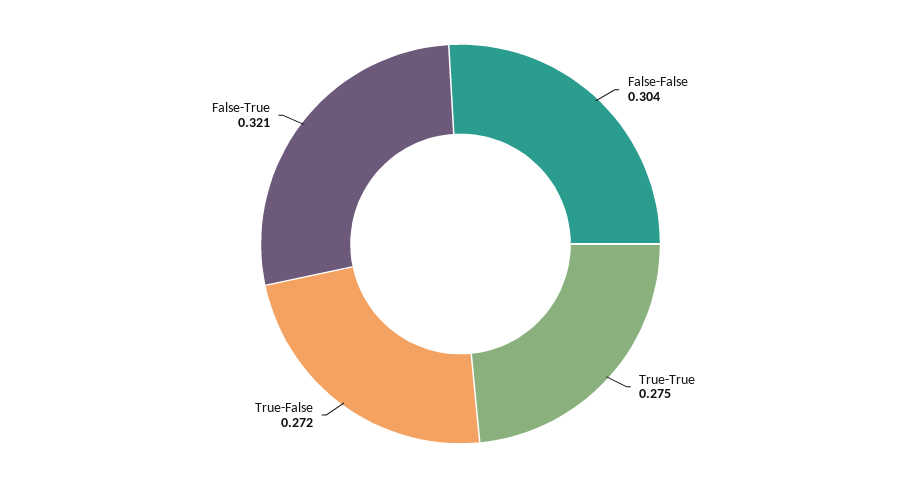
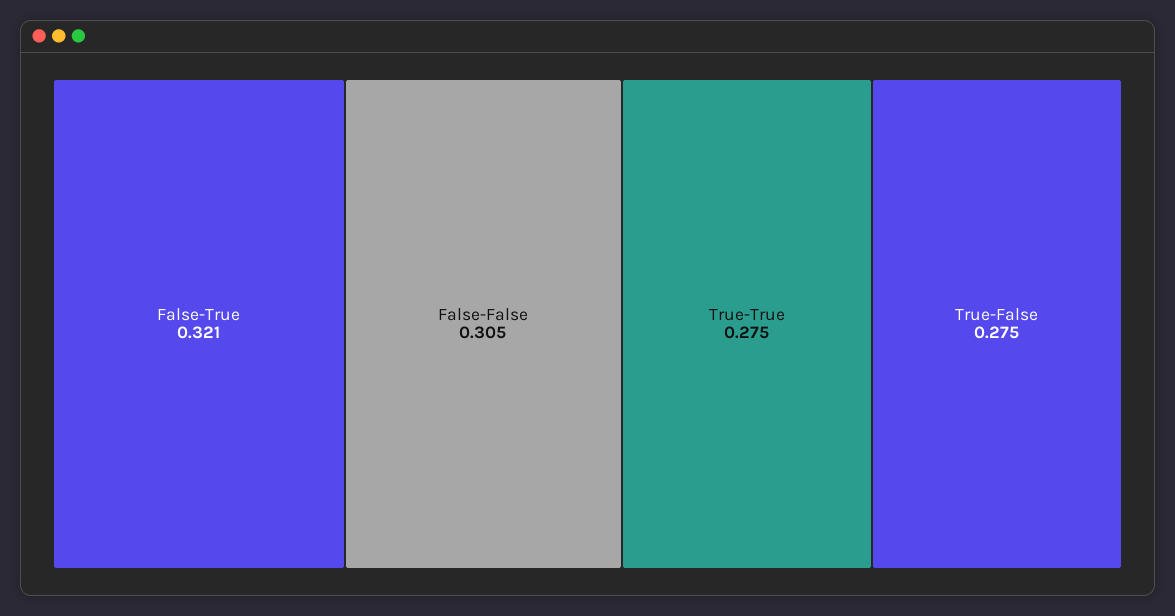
  {
-   "False-False": 0.304,
+   "False-False": 0.305,
    "True-True": 0.275,
-   "True-False": 0.272,
+   "True-False": 0.275,
    "False-True": 0.321
  }

